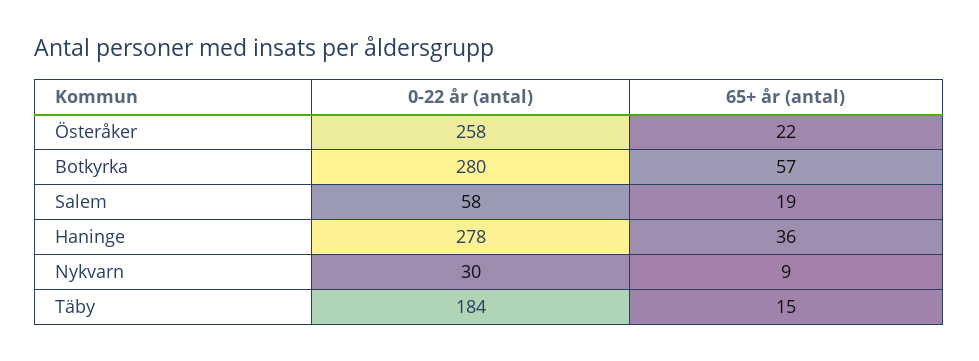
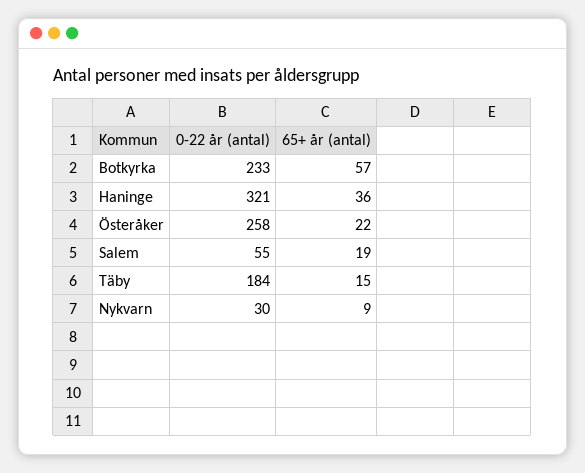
  {
    "0-22 år (antal)": {
      "Österåker": 258,
-     "Botkyrka": 280,
+     "Botkyrka": 233,
-     "Salem": 58,
+     "Salem": 55,
-     "Haninge": 278,
+     "Haninge": 321,
      "Nykvarn": 30,
      "Täby": 184
    },
    "65+ år (antal)": {
      "Österåker": 22,
      "Botkyrka": 57,
      "Salem": 19,
      "Haninge": 36,
      "Nykvarn": 9,
      "Täby": 15
    }
  }

